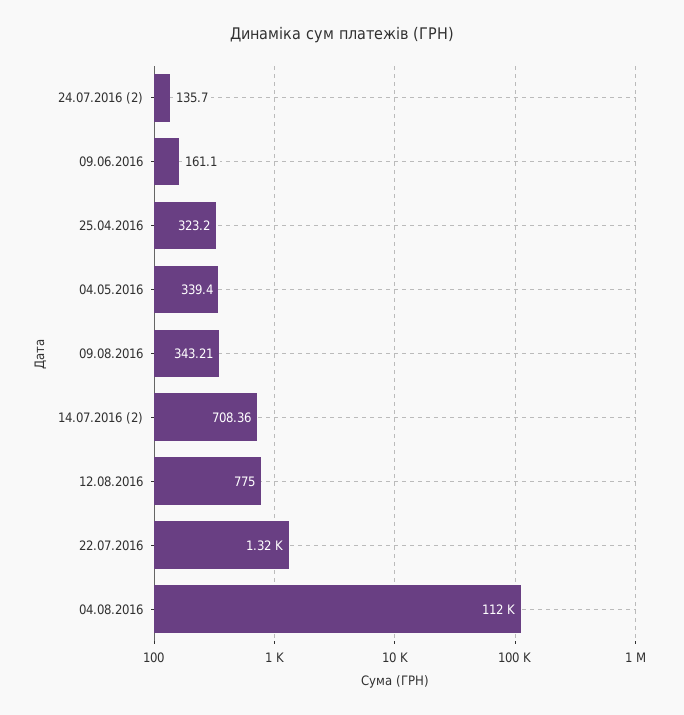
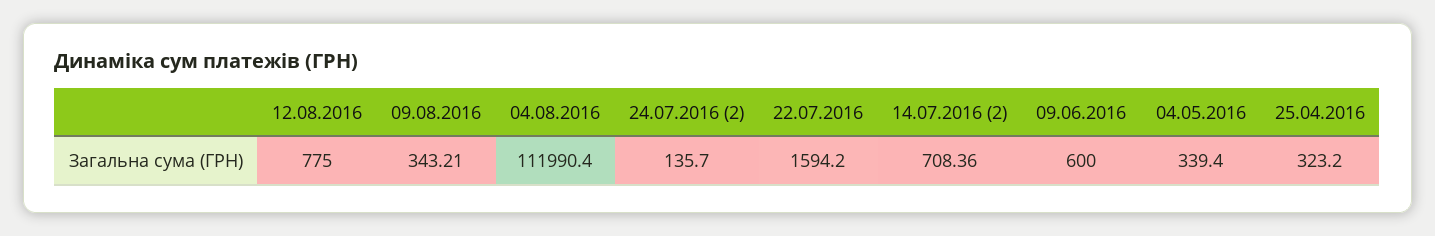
  {
    "24.07.2016 (2)": 135.7,
-   "09.06.2016": 161.1,
+   "09.06.2016": 600,
    "25.04.2016": 323.2,
    "04.05.2016": 339.4,
    "09.08.2016": 343.21,
    "14.07.2016 (2)": 708.36,
    "12.08.2016": 775,
-   "22.07.2016": 1320,
+   "22.07.2016": 1594.2,
    "04.08.2016": 111990.4
  }

